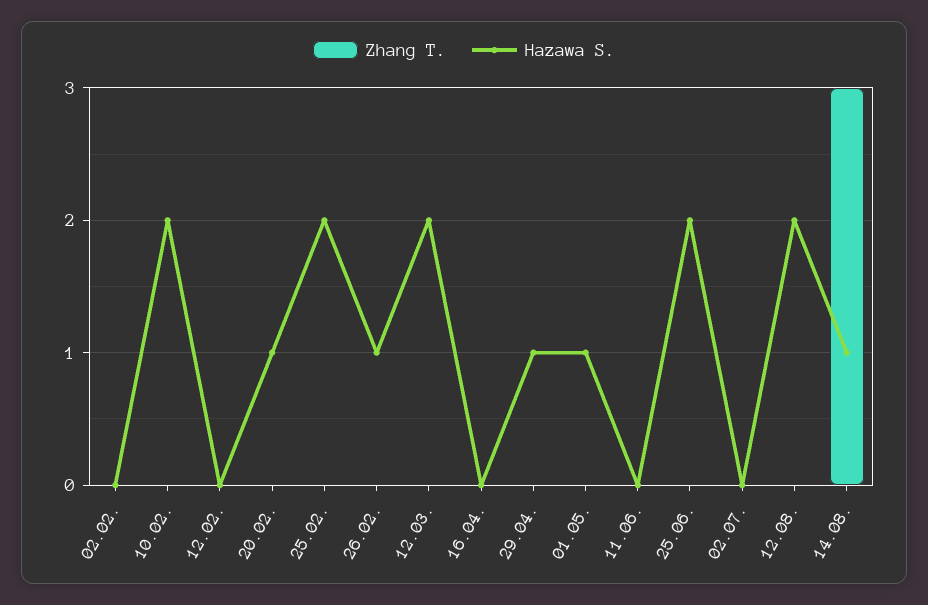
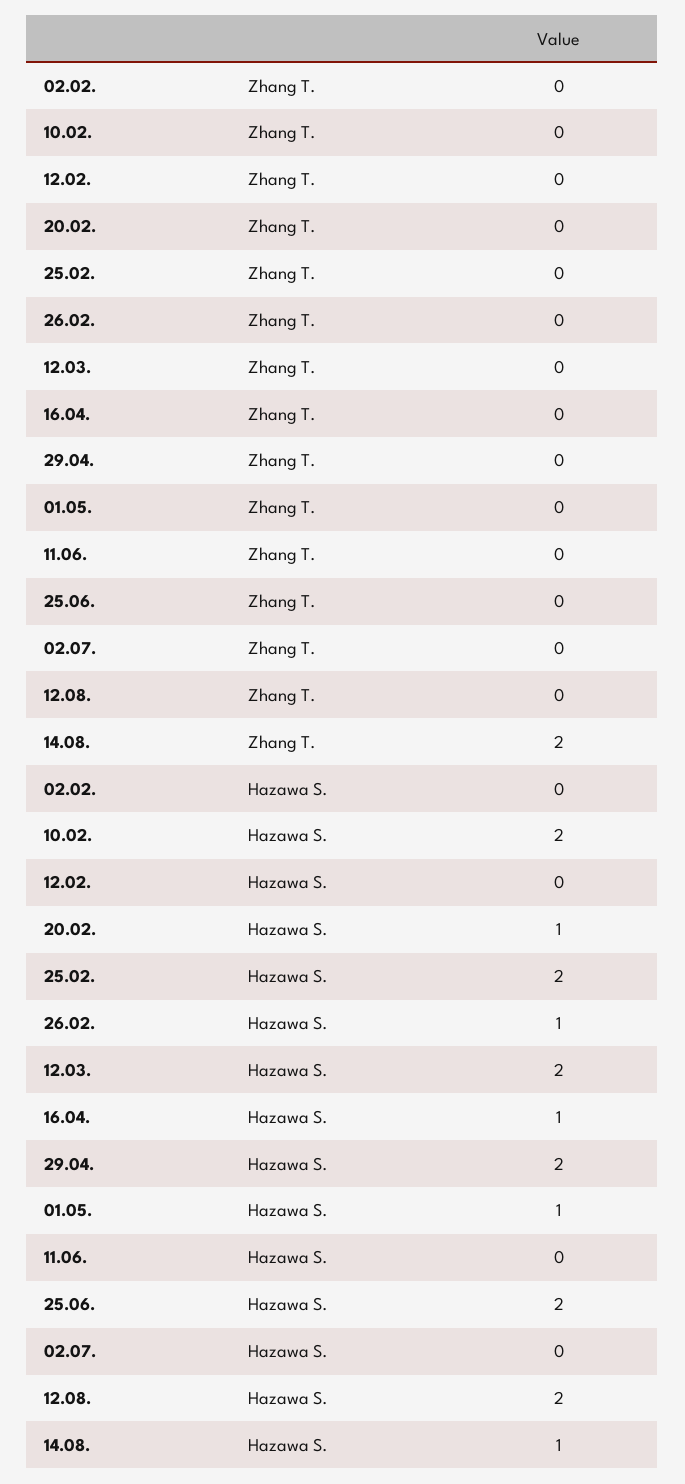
  {
    "Zhang T.": {
      "02.02.": 0,
      "10.02.": 0,
      "12.02.": 0,
      "20.02.": 0,
      "25.02.": 0,
      "26.02.": 0,
      "12.03.": 0,
      "16.04.": 0,
      "29.04.": 0,
      "01.05.": 0,
      "11.06.": 0,
      "25.06.": 0,
      "02.07.": 0,
      "12.08.": 0,
-     "14.08.": 3
+     "14.08.": 2
    },
    "Hazawa S.": {
      "02.02.": 0,
      "10.02.": 2,
      "12.02.": 0,
      "20.02.": 1,
      "25.02.": 2,
      "26.02.": 1,
      "12.03.": 2,
-     "16.04.": 0,
+     "16.04.": 1,
-     "29.04.": 1,
+     "29.04.": 2,
      "01.05.": 1,
      "11.06.": 0,
      "25.06.": 2,
      "02.07.": 0,
      "12.08.": 2,
      "14.08.": 1
    }
  }

